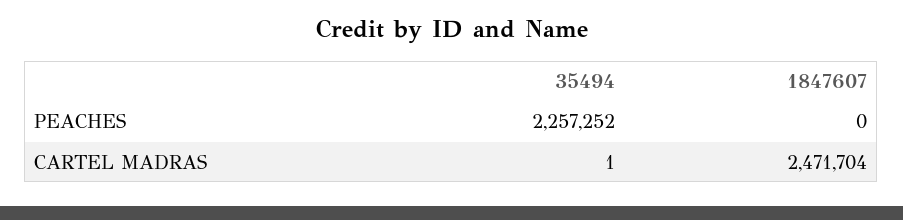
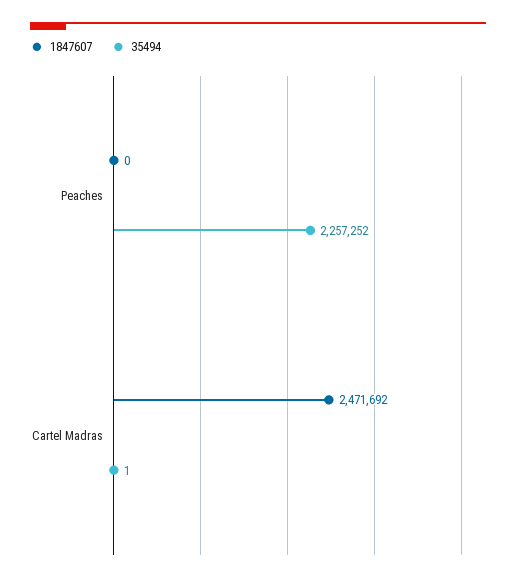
  {
    "35494": {
      "PEACHES": 2257252,
      "CARTEL MADRAS": 1
    },
    "1847607": {
      "PEACHES": 0,
-     "CARTEL MADRAS": 2471704
+     "CARTEL MADRAS": 2471692
    }
  }

